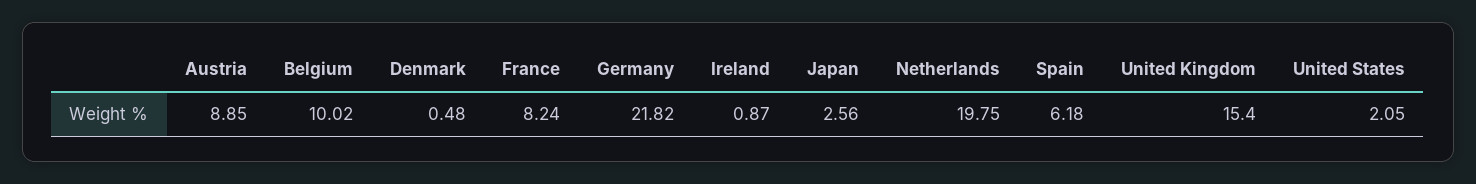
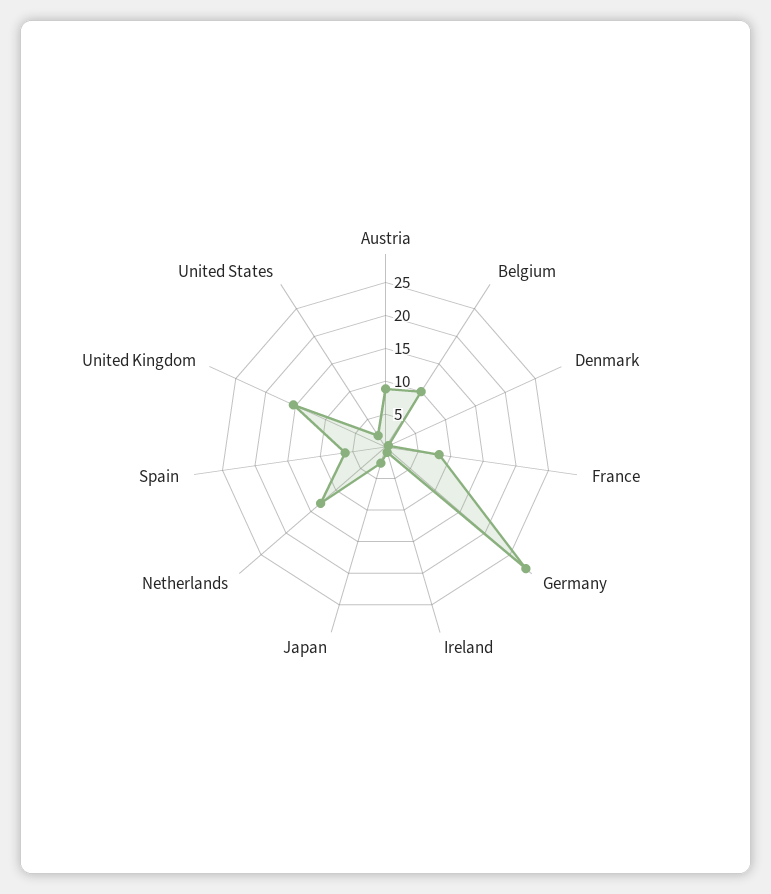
  {
    "Austria": 8.85,
    "Belgium": 10.02,
    "Denmark": 0.48,
    "France": 8.24,
-   "Germany": 21.82,
+   "Germany": 27.5,
    "Ireland": 0.87,
    "Japan": 2.56,
-   "Netherlands": 19.75,
+   "Netherlands": 12.5,
    "Spain": 6.18,
    "United Kingdom": 15.4,
    "United States": 2.05
  }

